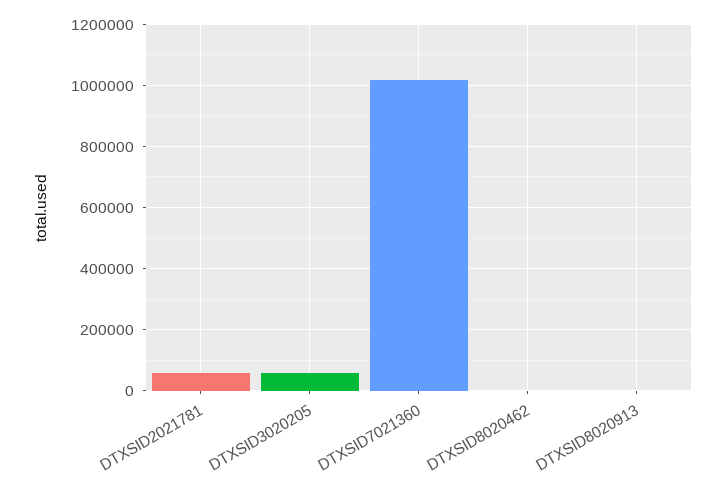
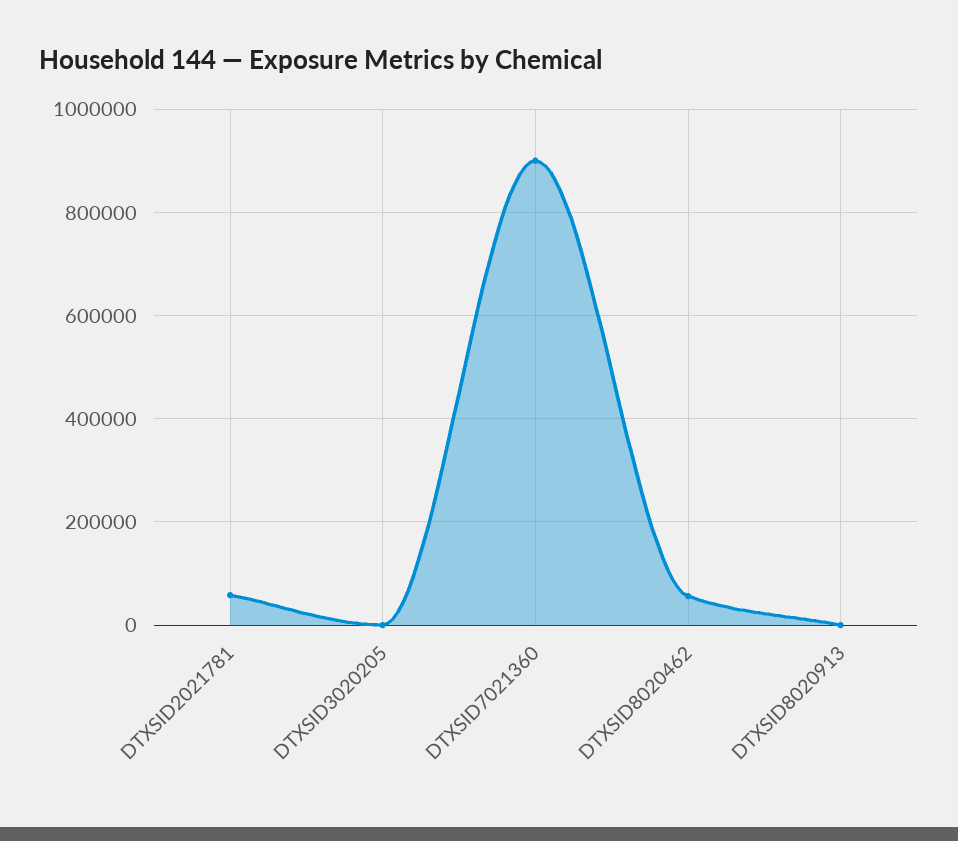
  {
    "DTXSID2021781": 60000,
-   "DTXSID3020205": 60000,
+   "DTXSID3020205": 0,
-   "DTXSID7021360": 1020000,
+   "DTXSID7021360": 900000,
-   "DTXSID8020462": 0,
+   "DTXSID8020462": 60000,
    "DTXSID8020913": 0
  }

